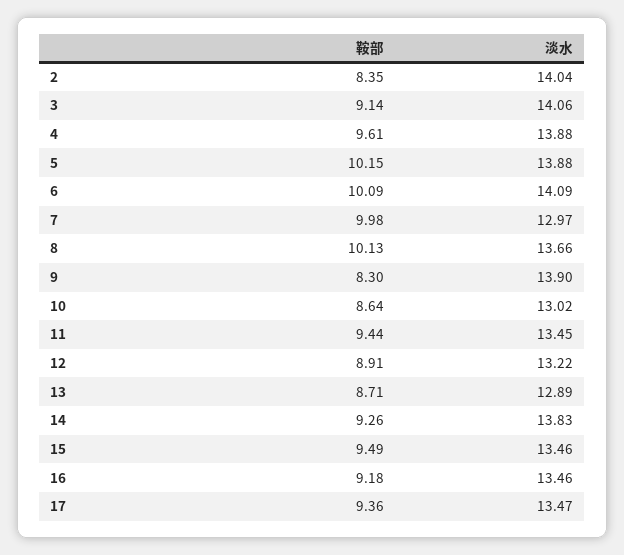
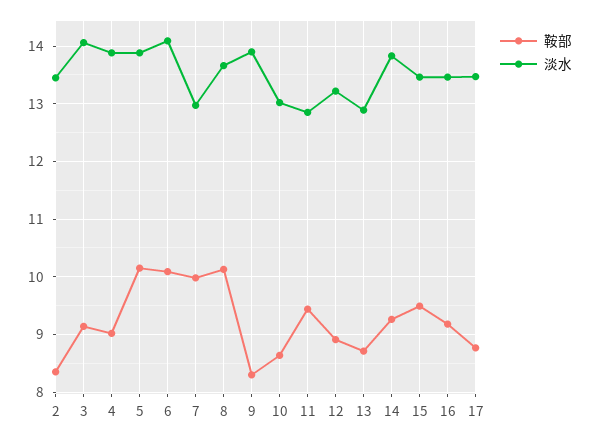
  {
    "鞍部": {
      "2": 8.35,
      "3": 9.14,
-     "4": 9.61,
+     "4": 9,
      "5": 10.15,
      "6": 10.09,
      "7": 9.98,
      "8": 10.13,
      "9": 8.3,
      "10": 8.64,
      "11": 9.44,
      "12": 8.91,
      "13": 8.71,
      "14": 9.26,
      "15": 9.49,
      "16": 9.18,
-     "17": 9.36
+     "17": 8.8
    },
    "淡水": {
-     "2": 14.04,
+     "2": 13.4,
      "3": 14.06,
      "4": 13.88,
      "5": 13.88,
      "6": 14.09,
      "7": 12.97,
      "8": 13.66,
      "9": 13.9,
      "10": 13.02,
-     "11": 13.45,
+     "11": 12.8,
      "12": 13.22,
      "13": 12.89,
      "14": 13.83,
      "15": 13.46,
      "16": 13.46,
      "17": 13.47
    }
  }

